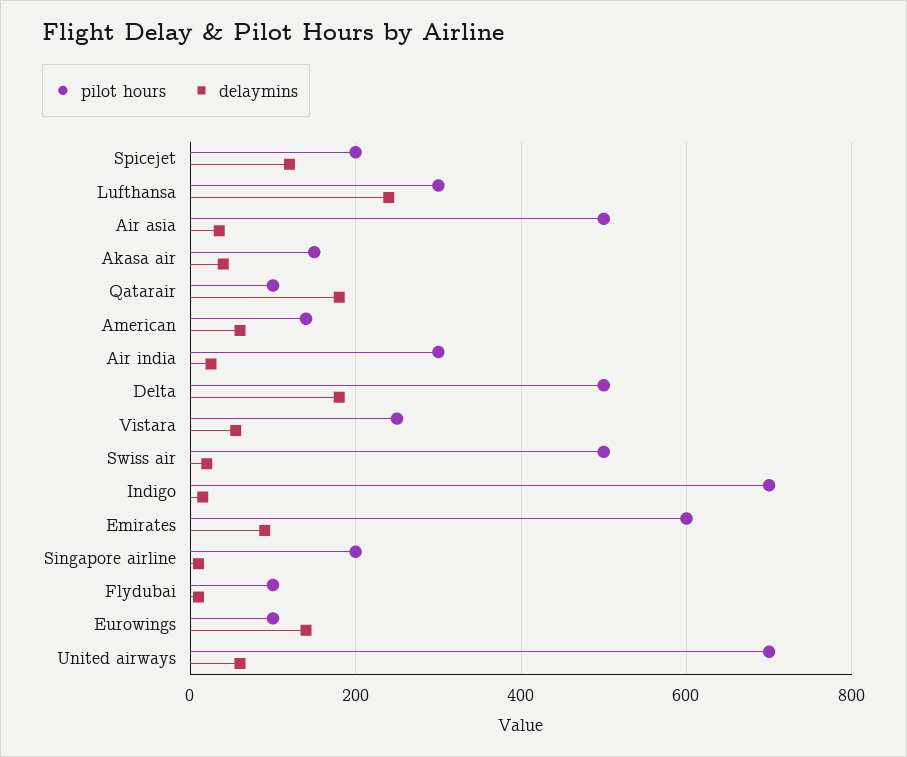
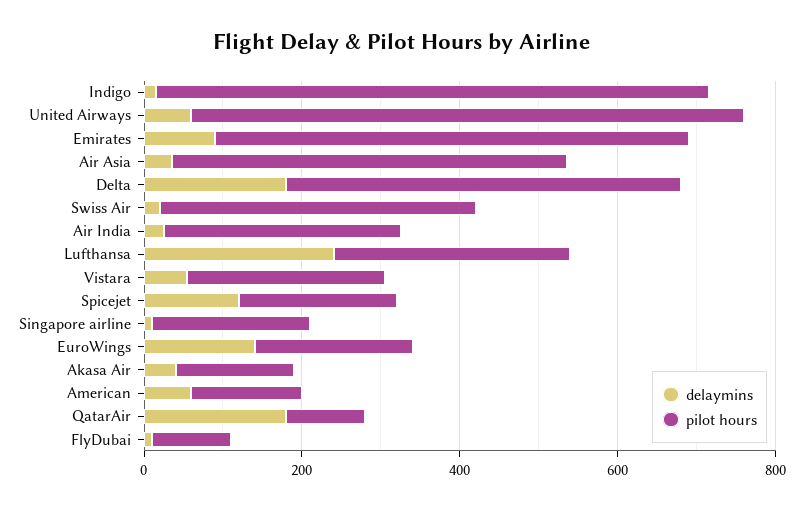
  {
    "pilot hours": {
      "Spicejet": 200,
      "Lufthansa": 300,
      "Air asia": 500,
      "Akasa air": 160,
      "Qatarair": 100,
      "American": 140,
      "Air india": 300,
      "Delta": 500,
      "Vistara": 260,
-     "Swiss air": 500,
+     "Swiss air": 400,
      "Indigo": 700,
      "Emirates": 600,
      "Singapore airline": 200,
      "Flydubai": 100,
-     "Eurowings": 100,
+     "Eurowings": 200,
      "United airways": 700
    },
    "delaymins": {
      "Spicejet": 120,
      "Lufthansa": 240,
      "Air asia": 40,
      "Akasa air": 40,
      "Qatarair": 180,
      "American": 60,
      "Air india": 20,
      "Delta": 180,
      "Vistara": 60,
      "Swiss air": 20,
      "Indigo": 20,
      "Emirates": 100,
      "Singapore airline": 20,
      "Flydubai": 20,
      "Eurowings": 140,
      "United airways": 60
    }
  }

